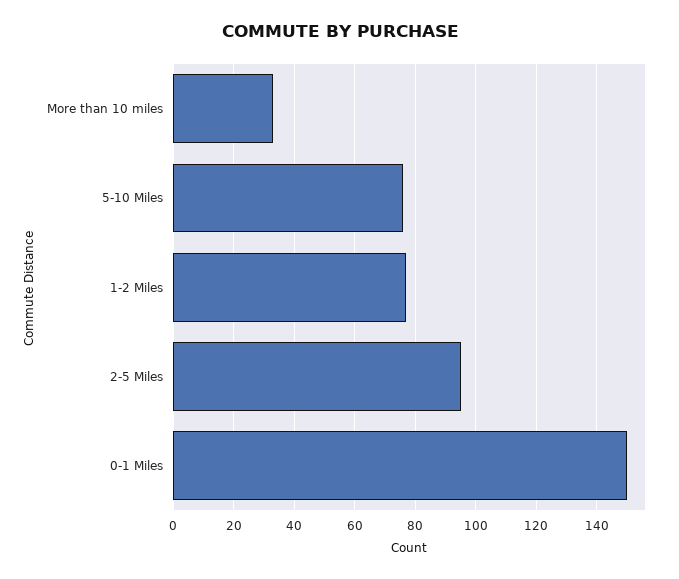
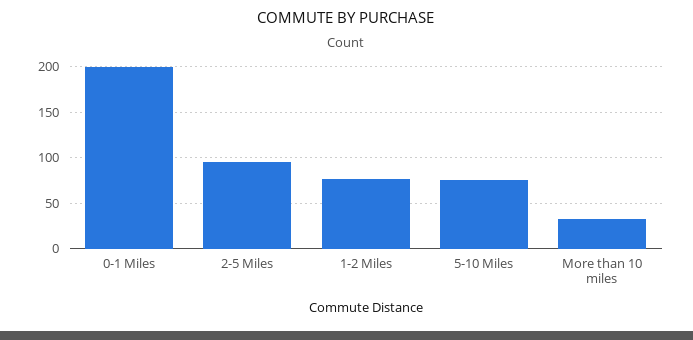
  {
    "More than 10 miles": 35,
    "5-10 Miles": 75,
    "1-2 Miles": 75,
    "2-5 Miles": 95,
-   "0-1 Miles": 150
+   "0-1 Miles": 200
  }

